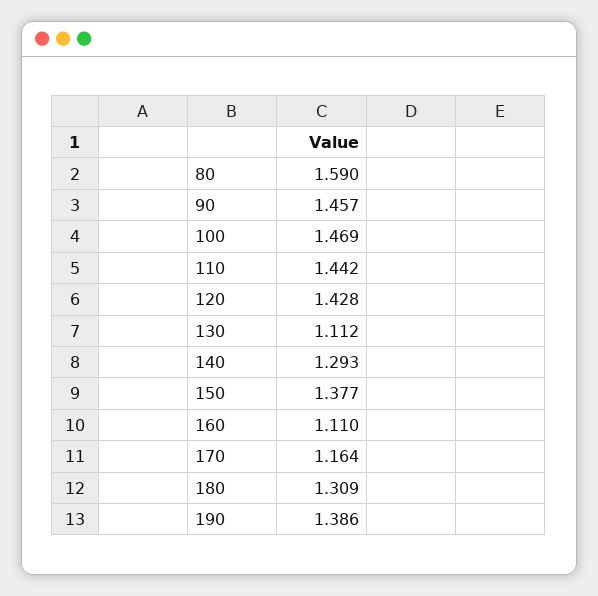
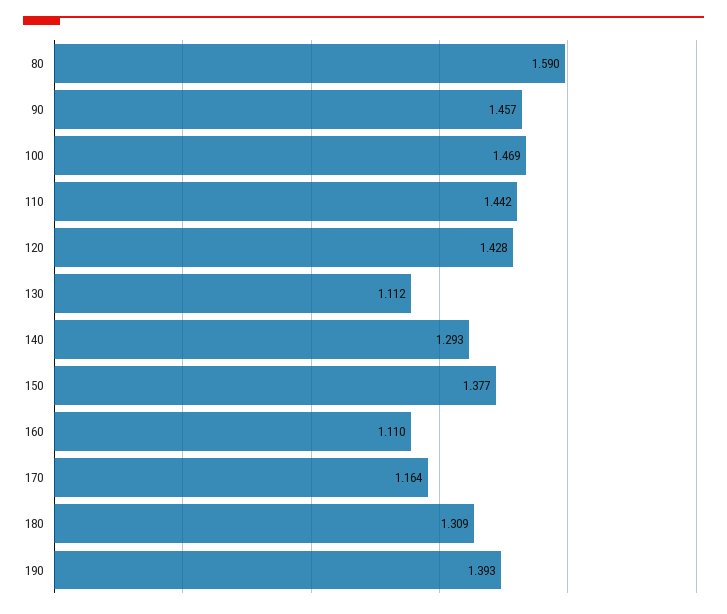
  {
    "80": 1.59,
    "90": 1.457,
    "100": 1.469,
    "110": 1.442,
    "120": 1.428,
    "130": 1.112,
    "140": 1.293,
    "150": 1.377,
    "160": 1.11,
    "170": 1.164,
    "180": 1.309,
-   "190": 1.386
+   "190": 1.393
  }

